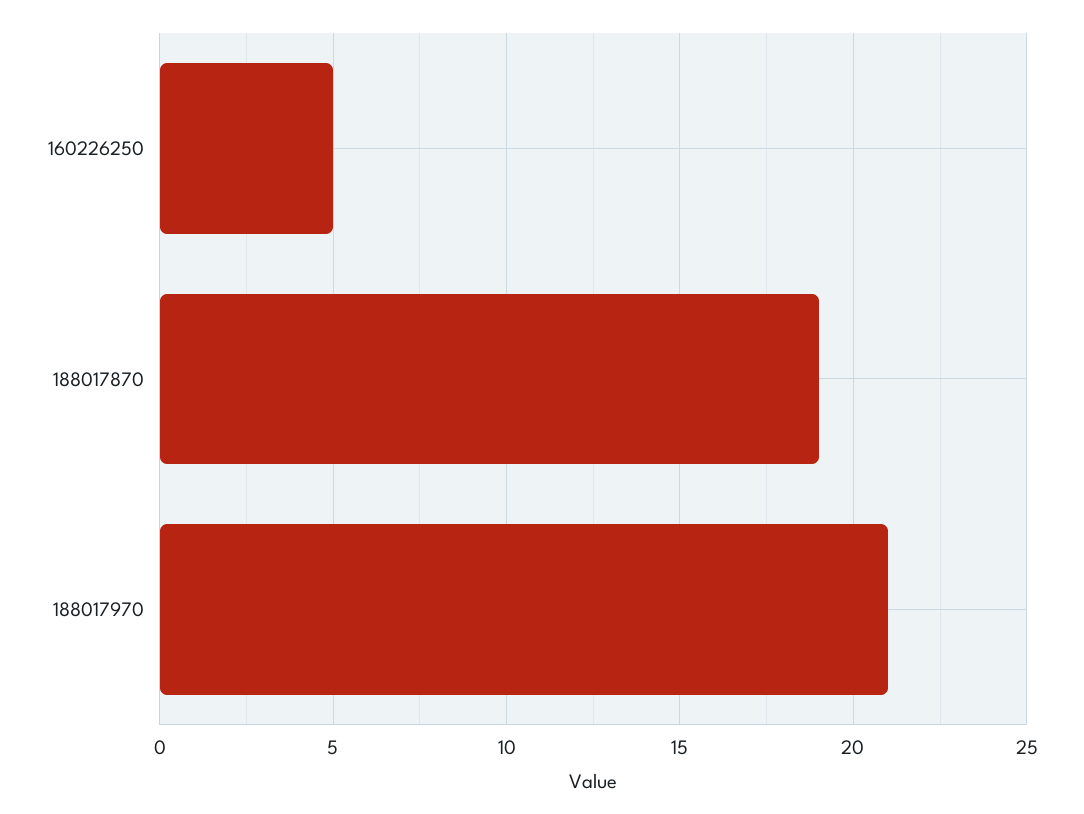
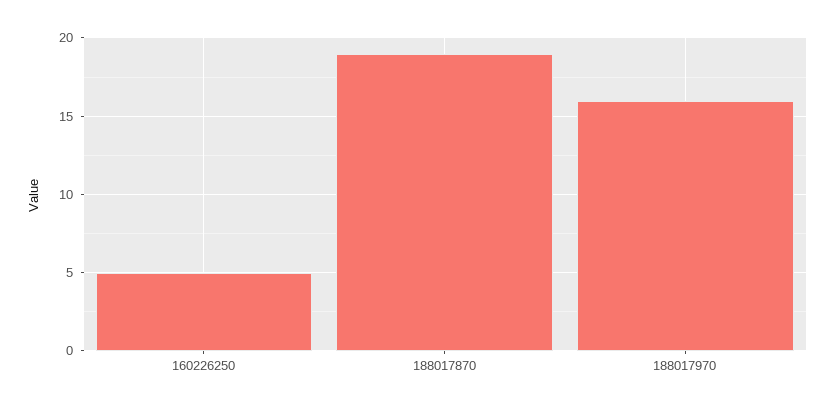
  {
    "160226250": 5,
    "188017870": 19,
-   "188017970": 21
+   "188017970": 16
  }

